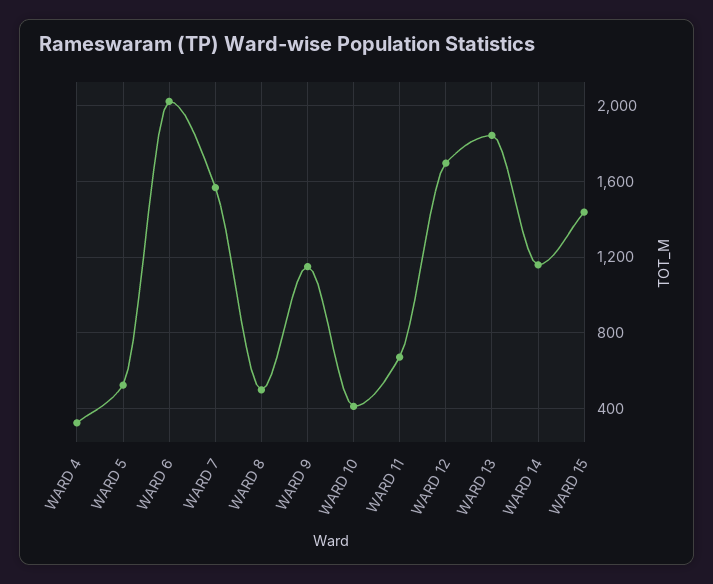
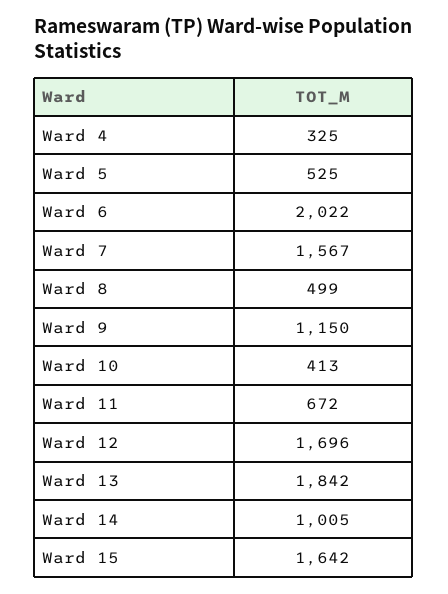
  {
    "WARD 4": 325,
    "WARD 5": 525,
    "WARD 6": 2022,
    "WARD 7": 1567,
    "WARD 8": 499,
    "WARD 9": 1150,
    "WARD 10": 413,
    "WARD 11": 672,
    "WARD 12": 1696,
    "WARD 13": 1842,
-   "WARD 14": 1150,
+   "WARD 14": 1005,
-   "WARD 15": 1450
+   "WARD 15": 1642
  }

